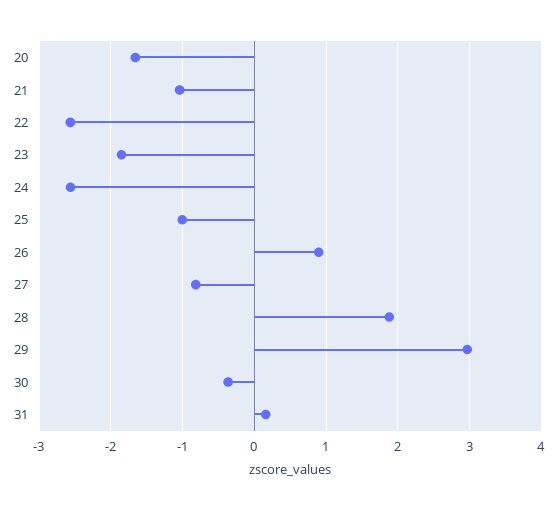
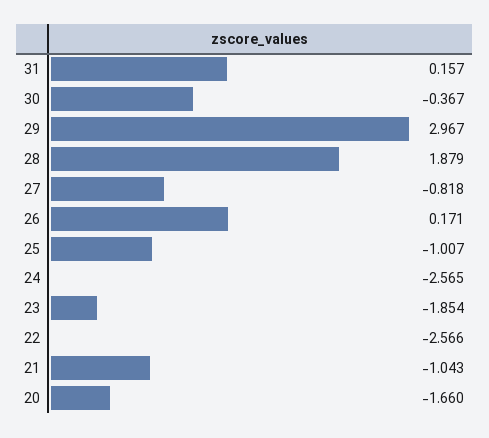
  {
    "20": -1.66,
    "21": -1.043,
    "22": -2.566,
    "23": -1.854,
    "24": -2.565,
    "25": -1.007,
-   "26": 0.9,
+   "26": 0.171,
    "27": -0.818,
    "28": 1.879,
    "29": 2.967,
    "30": -0.367,
    "31": 0.157
  }

